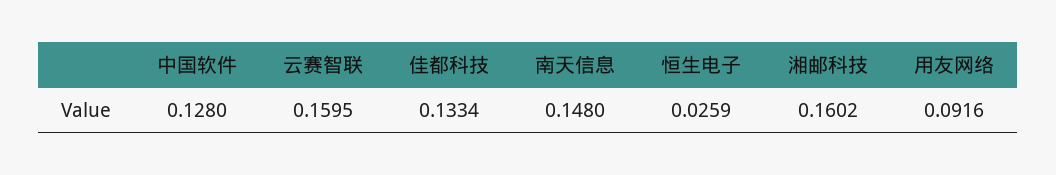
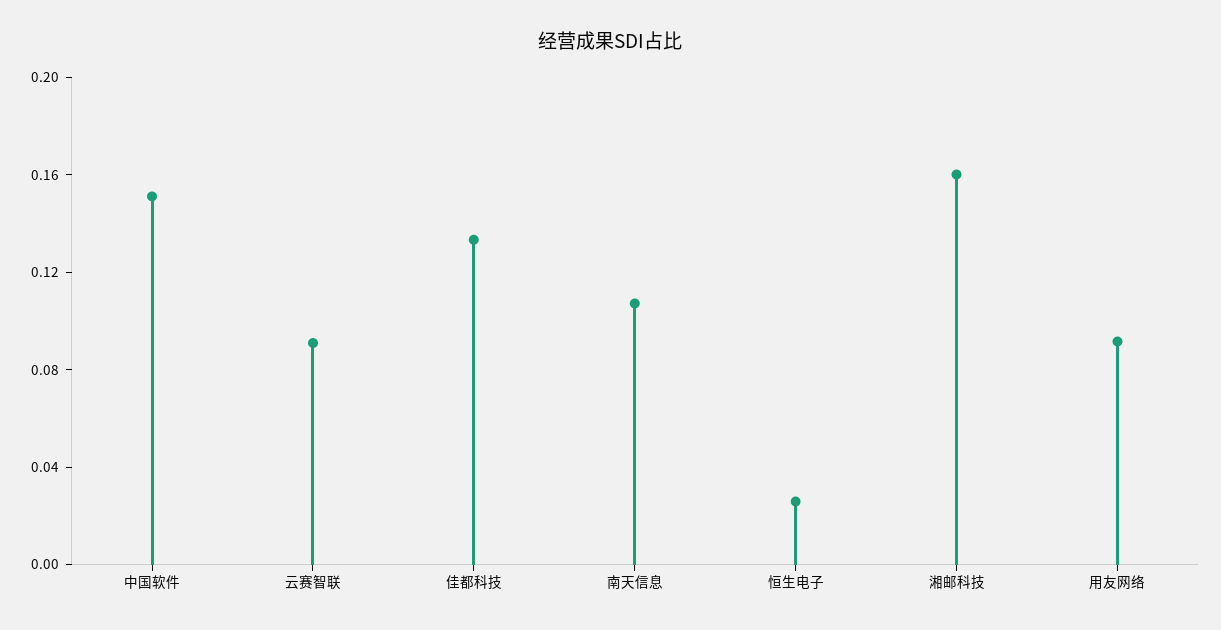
  {
-   "中国软件": 0.128,
+   "中国软件": 0.15,
-   "云赛智联": 0.1595,
+   "云赛智联": 0.09,
    "佳都科技": 0.1334,
-   "南天信息": 0.148,
+   "南天信息": 0.11,
    "恒生电子": 0.0259,
    "湘邮科技": 0.1602,
    "用友网络": 0.0916
  }

